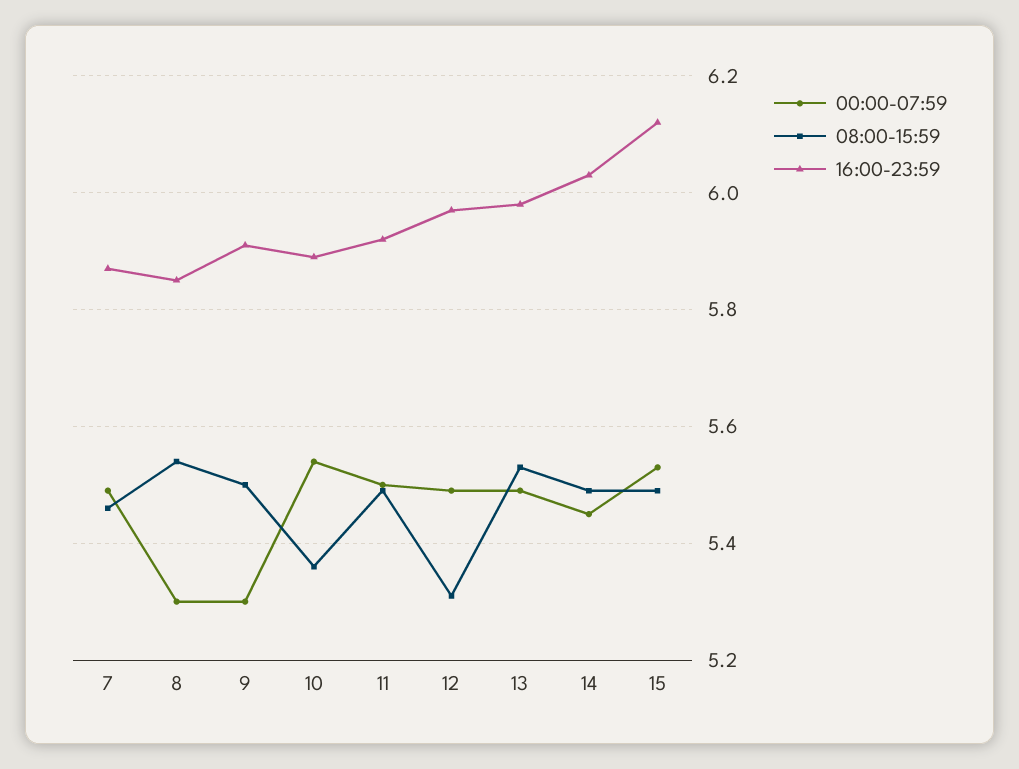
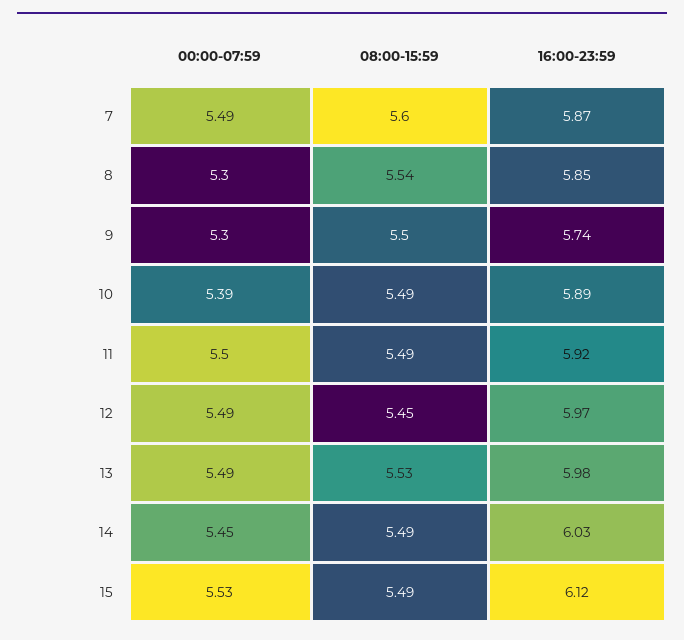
  {
    "00:00-07:59": {
      "7": 5.49,
      "8": 5.3,
      "9": 5.3,
-     "10": 5.55,
+     "10": 5.39,
      "11": 5.5,
      "12": 5.49,
      "13": 5.49,
      "14": 5.45,
      "15": 5.53
    },
    "08:00-15:59": {
-     "7": 5.45,
+     "7": 5.6,
      "8": 5.54,
      "9": 5.5,
-     "10": 5.35,
+     "10": 5.49,
      "11": 5.49,
-     "12": 5.3,
+     "12": 5.45,
      "13": 5.53,
      "14": 5.49,
      "15": 5.49
    },
    "16:00-23:59": {
      "7": 5.87,
      "8": 5.85,
-     "9": 5.9,
+     "9": 5.74,
      "10": 5.89,
      "11": 5.92,
      "12": 5.97,
      "13": 5.98,
      "14": 6.03,
      "15": 6.12
    }
  }

